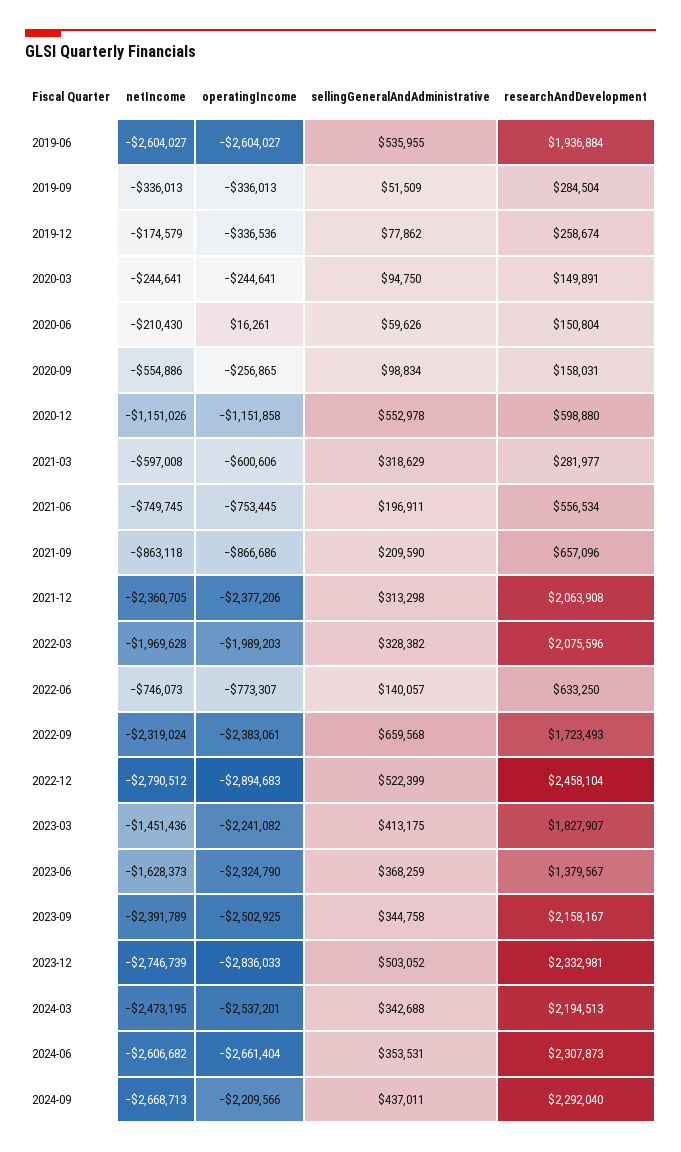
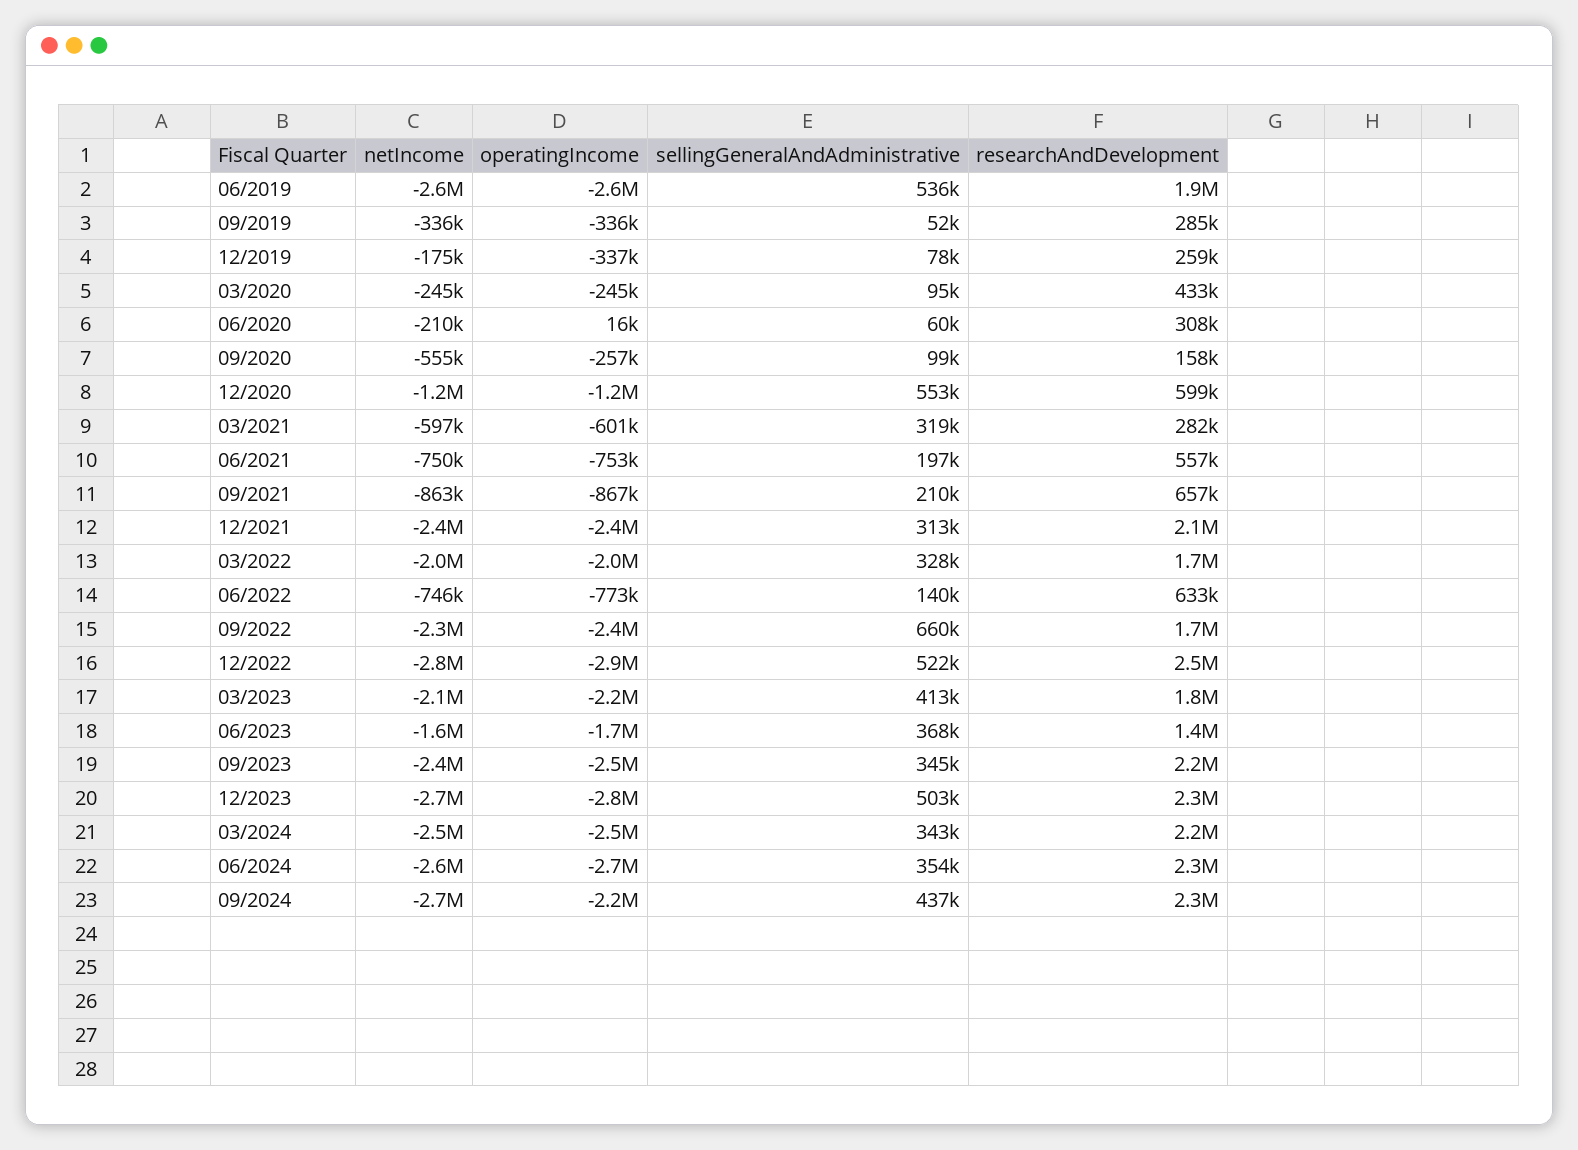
  {
    "netIncome": {
      "2019-06": -2604027,
      "2019-09": -336013,
      "2019-12": -174579,
      "2020-03": -244641,
      "2020-06": -210430,
      "2020-09": -554886,
      "2020-12": -1151026,
      "2021-03": -597008,
      "2021-06": -749745,
      "2021-09": -863118,
      "2021-12": -2360705,
      "2022-03": -1969628,
      "2022-06": -746073,
      "2022-09": -2319024,
      "2022-12": -2790512,
-     "2023-03": -1451436,
+     "2023-03": -2100000,
      "2023-06": -1628373,
      "2023-09": -2391789,
      "2023-12": -2746739,
      "2024-03": -2473195,
      "2024-06": -2606682,
      "2024-09": -2668713
    },
    "operatingIncome": {
      "2019-06": -2604027,
      "2019-09": -336013,
      "2019-12": -336536,
      "2020-03": -244641,
      "2020-06": 16261,
      "2020-09": -256865,
      "2020-12": -1151858,
      "2021-03": -600606,
      "2021-06": -753445,
      "2021-09": -866686,
      "2021-12": -2377206,
      "2022-03": -1989203,
      "2022-06": -773307,
      "2022-09": -2383061,
      "2022-12": -2894683,
      "2023-03": -2241082,
-     "2023-06": -2324790,
+     "2023-06": -1700000,
      "2023-09": -2502925,
      "2023-12": -2836033,
      "2024-03": -2537201,
      "2024-06": -2661404,
      "2024-09": -2209566
    },
    "sellingGeneralAndAdministrative": {
      "2019-06": 535955,
      "2019-09": 51509,
      "2019-12": 77862,
      "2020-03": 94750,
      "2020-06": 59626,
      "2020-09": 98834,
      "2020-12": 552978,
      "2021-03": 318629,
      "2021-06": 196911,
      "2021-09": 209590,
      "2021-12": 313298,
      "2022-03": 328382,
      "2022-06": 140057,
      "2022-09": 659568,
      "2022-12": 522399,
      "2023-03": 413175,
      "2023-06": 368259,
      "2023-09": 344758,
      "2023-12": 503052,
      "2024-03": 342688,
      "2024-06": 353531,
      "2024-09": 437011
    },
    "researchAndDevelopment": {
      "2019-06": 1936884,
      "2019-09": 284504,
      "2019-12": 258674,
-     "2020-03": 149891,
+     "2020-03": 433000,
-     "2020-06": 150804,
+     "2020-06": 308000,
      "2020-09": 158031,
      "2020-12": 598880,
      "2021-03": 281977,
      "2021-06": 556534,
      "2021-09": 657096,
      "2021-12": 2063908,
-     "2022-03": 2075596,
+     "2022-03": 1700000,
      "2022-06": 633250,
      "2022-09": 1723493,
      "2022-12": 2458104,
      "2023-03": 1827907,
      "2023-06": 1379567,
      "2023-09": 2158167,
      "2023-12": 2332981,
      "2024-03": 2194513,
      "2024-06": 2307873,
      "2024-09": 2292040
    }
  }

